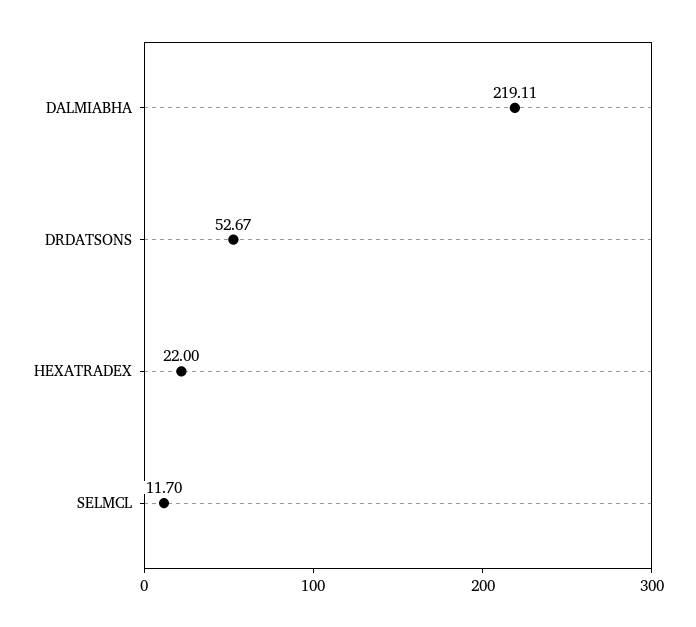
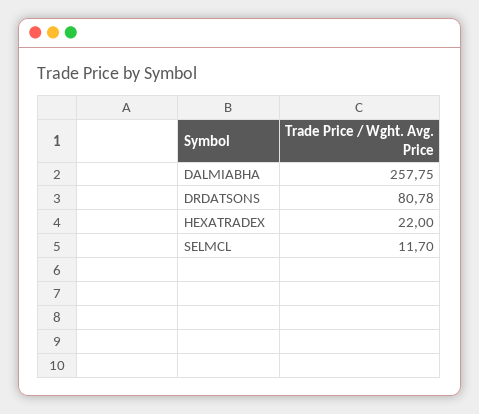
  {
-   "DALMIABHA": 219.11,
+   "DALMIABHA": 257.75,
-   "DRDATSONS": 52.67,
+   "DRDATSONS": 80.78,
    "HEXATRADEX": 22,
    "SELMCL": 11.7
  }

